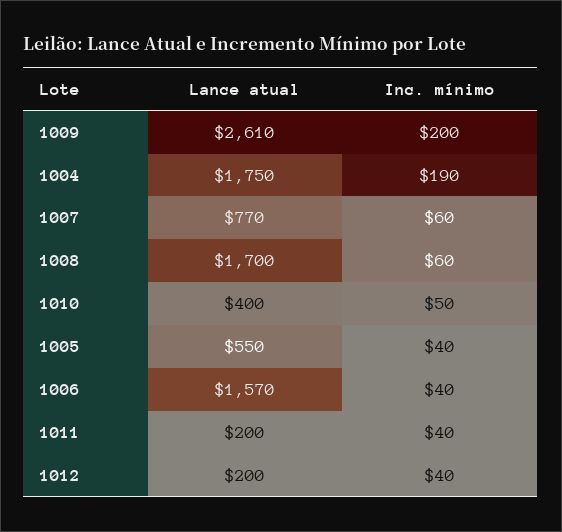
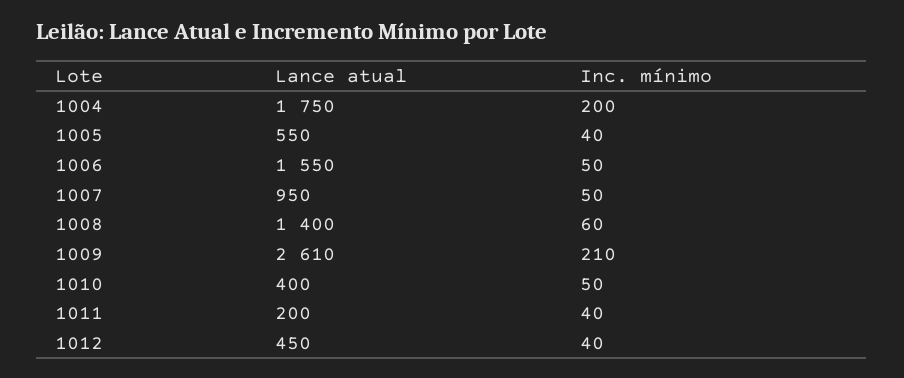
  {
    "Lance atual": {
      "1009": 2610,
      "1004": 1750,
-     "1007": 770,
+     "1007": 950,
-     "1008": 1700,
+     "1008": 1400,
      "1010": 400,
      "1005": 550,
-     "1006": 1570,
+     "1006": 1550,
      "1011": 200,
-     "1012": 200
+     "1012": 450
    },
    "Inc. mínimo": {
-     "1009": 200,
+     "1009": 210,
-     "1004": 190,
+     "1004": 200,
-     "1007": 60,
+     "1007": 50,
      "1008": 60,
      "1010": 50,
      "1005": 40,
-     "1006": 40,
+     "1006": 50,
      "1011": 40,
      "1012": 40
    }
  }

